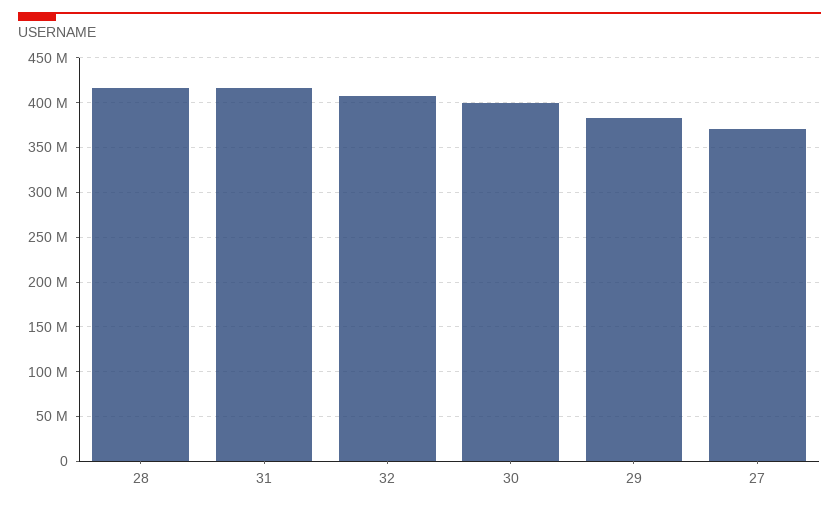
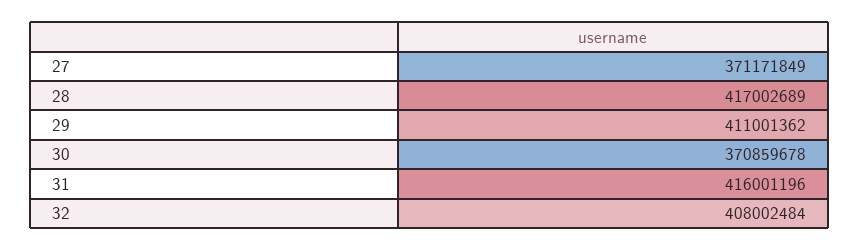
  {
    "28": 417002689,
    "31": 416001196,
    "32": 408002484,
-   "30": 400000000,
+   "30": 370859678,
-   "29": 380000000,
+   "29": 411001362,
    "27": 371171849
  }

